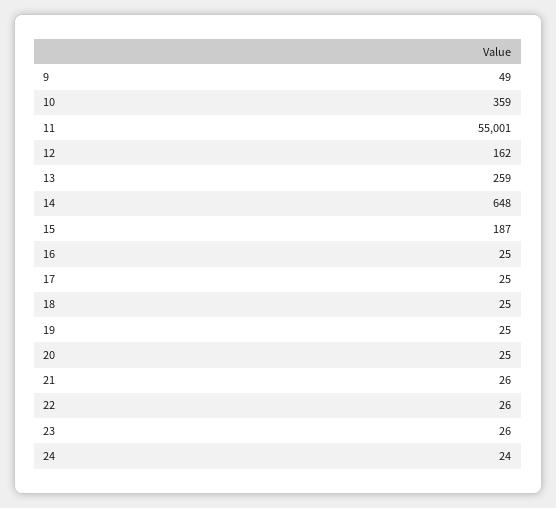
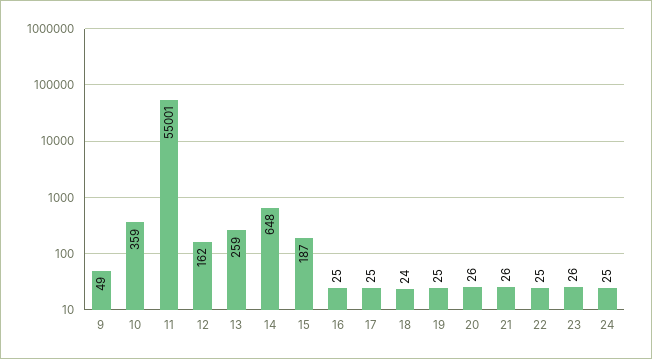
  {
    "9": 49,
    "10": 359,
    "11": 55001,
    "12": 162,
    "13": 259,
    "14": 648,
    "15": 187,
    "16": 25,
    "17": 25,
-   "18": 25,
+   "18": 24,
    "19": 25,
-   "20": 25,
+   "20": 26,
    "21": 26,
-   "22": 26,
+   "22": 25,
    "23": 26,
-   "24": 24
+   "24": 25
  }

